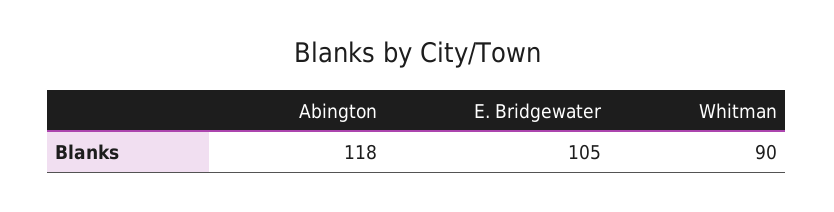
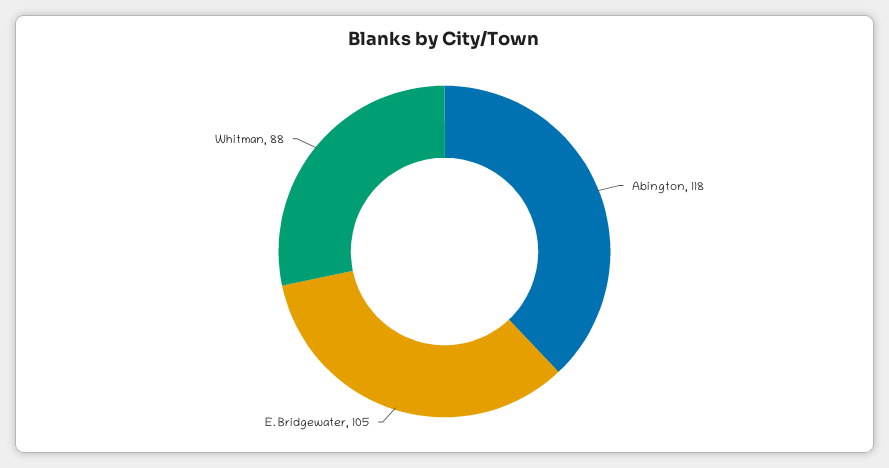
  {
    "Abington": 118,
    "E. Bridgewater": 105,
-   "Whitman": 90
+   "Whitman": 88
  }

